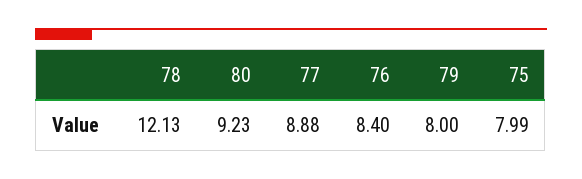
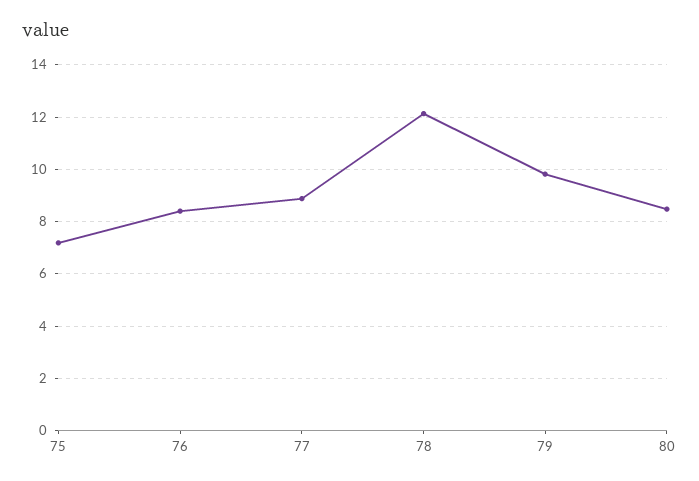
  {
    "78": 12.13,
-   "80": 9.23,
+   "80": 8.5,
    "77": 8.88,
    "76": 8.4,
-   "79": 8,
+   "79": 9.75,
-   "75": 7.99
+   "75": 7.25
  }

